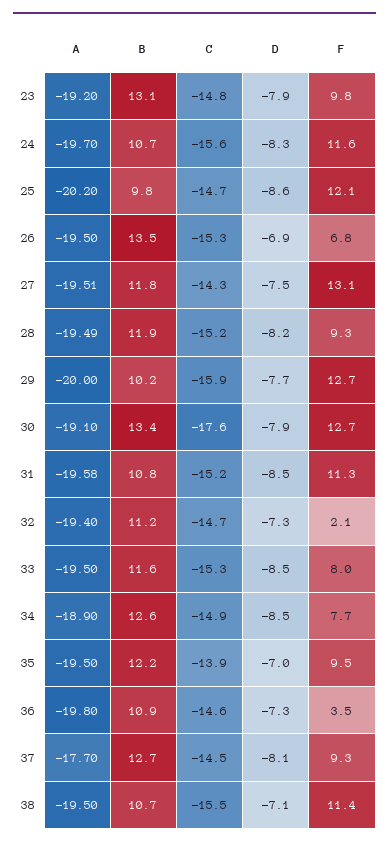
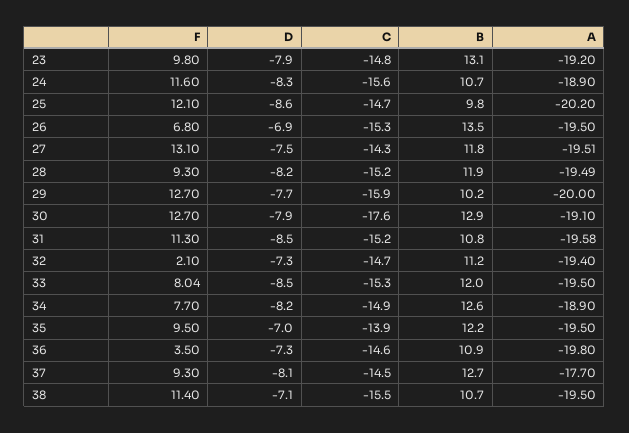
  {
    "A": {
      "23": -19.2,
-     "24": -19.7,
+     "24": -18.9,
      "25": -20.2,
      "26": -19.5,
      "27": -19.51,
      "28": -19.49,
      "29": -20,
      "30": -19.1,
      "31": -19.58,
      "32": -19.4,
      "33": -19.5,
      "34": -18.9,
      "35": -19.5,
      "36": -19.8,
      "37": -17.7,
      "38": -19.5
    },
    "B": {
      "23": 13.1,
      "24": 10.7,
      "25": 9.8,
      "26": 13.5,
      "27": 11.8,
      "28": 11.9,
      "29": 10.2,
-     "30": 13.4,
+     "30": 12.9,
      "31": 10.8,
      "32": 11.2,
-     "33": 11.6,
+     "33": 12,
      "34": 12.6,
      "35": 12.2,
      "36": 10.9,
      "37": 12.7,
      "38": 10.7
    },
    "C": {
      "23": -14.8,
      "24": -15.6,
      "25": -14.7,
      "26": -15.3,
      "27": -14.3,
      "28": -15.2,
      "29": -15.9,
      "30": -17.6,
      "31": -15.2,
      "32": -14.7,
      "33": -15.3,
      "34": -14.9,
      "35": -13.9,
      "36": -14.6,
      "37": -14.5,
      "38": -15.5
    },
    "D": {
      "23": -7.9,
      "24": -8.3,
      "25": -8.6,
      "26": -6.9,
      "27": -7.5,
      "28": -8.2,
      "29": -7.7,
      "30": -7.9,
      "31": -8.5,
      "32": -7.3,
      "33": -8.5,
-     "34": -8.5,
+     "34": -8.2,
      "35": -7,
      "36": -7.3,
      "37": -8.1,
      "38": -7.1
    },
    "F": {
      "23": 9.8,
      "24": 11.6,
      "25": 12.1,
      "26": 6.8,
      "27": 13.1,
      "28": 9.3,
      "29": 12.7,
      "30": 12.7,
      "31": 11.3,
      "32": 2.1,
      "33": 8.04,
      "34": 7.7,
      "35": 9.5,
      "36": 3.5,
      "37": 9.3,
      "38": 11.4
    }
  }

